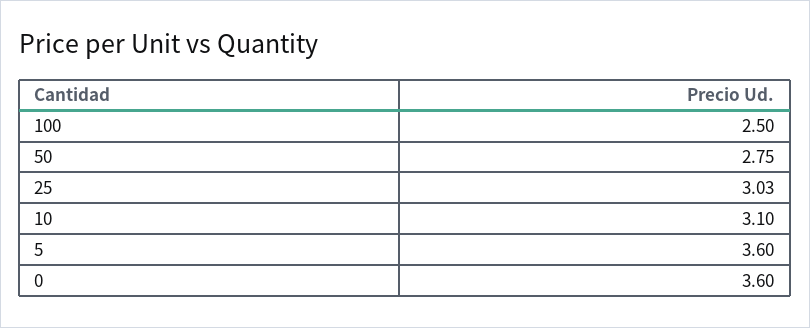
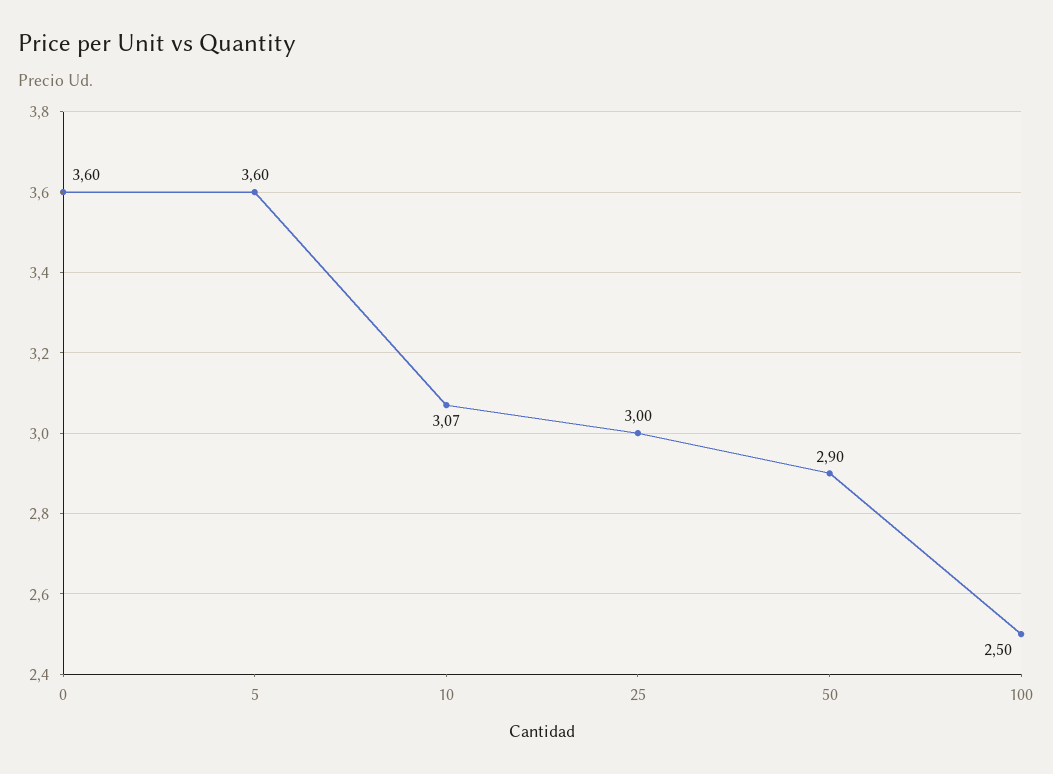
  {
    "100": 2.5,
-   "50": 2.75,
+   "50": 2.9,
-   "25": 3.03,
+   "25": 3,
-   "10": 3.1,
+   "10": 3.07,
    "5": 3.6,
    "0": 3.6
  }

